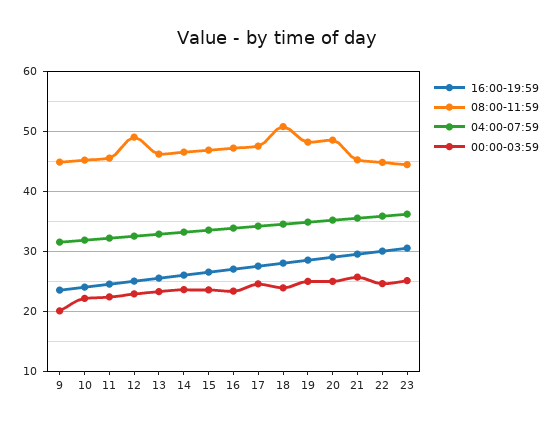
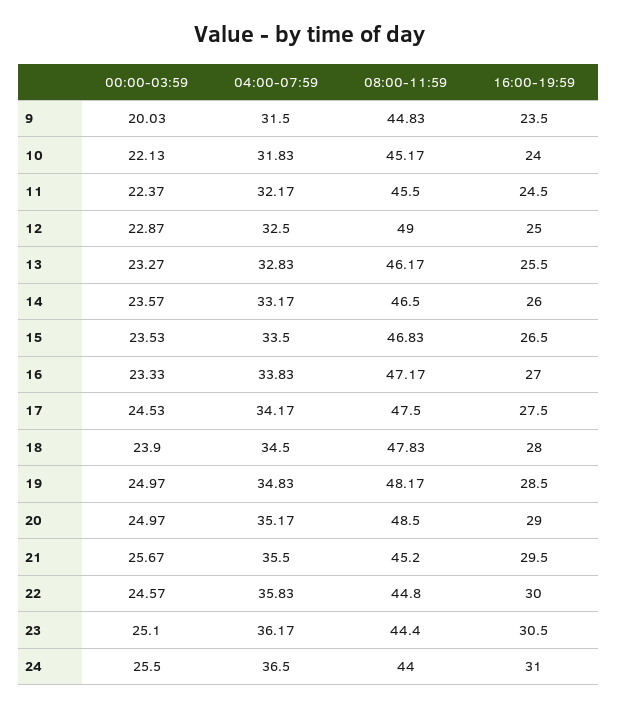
  {
    "16:00-19:59": {
      "9": 23.5,
      "10": 24,
      "11": 24.5,
      "12": 25,
      "13": 25.5,
      "14": 26,
      "15": 26.5,
      "16": 27,
      "17": 27.5,
      "18": 28,
      "19": 28.5,
      "20": 29,
      "21": 29.5,
      "22": 30,
-     "23": 30.5
+     "23": 30.5,
+     "24": 31
    },
    "08:00-11:59": {
      "9": 44.83,
      "10": 45.17,
      "11": 45.5,
      "12": 49,
      "13": 46.17,
      "14": 46.5,
      "15": 46.83,
      "16": 47.17,
      "17": 47.5,
-     "18": 51,
+     "18": 47.83,
      "19": 48.17,
      "20": 48.5,
      "21": 45.2,
      "22": 44.8,
-     "23": 44.4
+     "23": 44.4,
+     "24": 44
    },
    "04:00-07:59": {
      "9": 31.5,
      "10": 31.83,
      "11": 32.17,
      "12": 32.5,
      "13": 32.83,
      "14": 33.17,
      "15": 33.5,
      "16": 33.83,
      "17": 34.17,
      "18": 34.5,
      "19": 34.83,
      "20": 35.17,
      "21": 35.5,
      "22": 35.83,
-     "23": 36.17
+     "23": 36.17,
+     "24": 36.5
    },
    "00:00-03:59": {
      "9": 20.03,
      "10": 22.13,
      "11": 22.37,
      "12": 22.87,
      "13": 23.27,
      "14": 23.57,
      "15": 23.53,
      "16": 23.33,
      "17": 24.53,
      "18": 23.9,
      "19": 24.97,
      "20": 24.97,
      "21": 25.67,
      "22": 24.57,
-     "23": 25.1
+     "23": 25.1,
+     "24": 25.5
    }
  }

